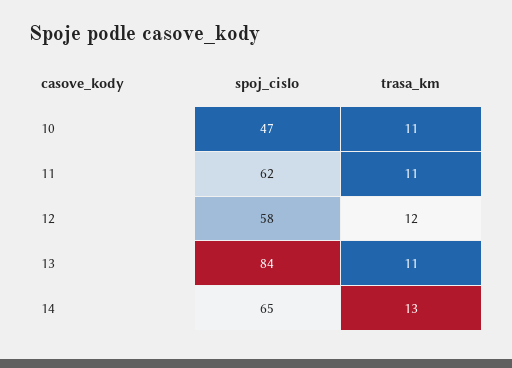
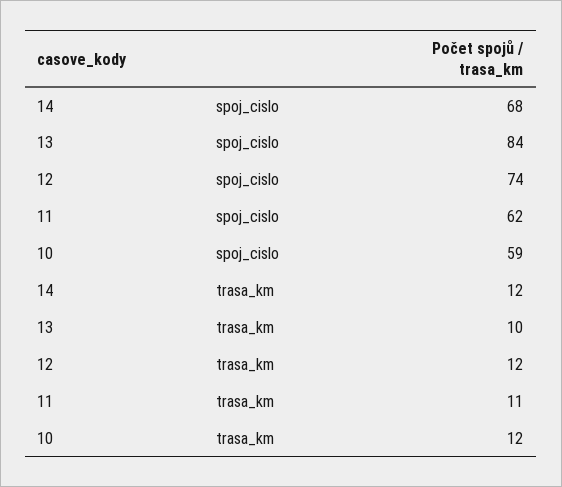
  {
    "spoj_cislo": {
-     "10": 47,
+     "10": 59,
      "11": 62,
-     "12": 58,
+     "12": 74,
      "13": 84,
-     "14": 65
+     "14": 68
    },
    "trasa_km": {
-     "10": 11,
+     "10": 12,
      "11": 11,
      "12": 12,
-     "13": 11,
+     "13": 10,
-     "14": 13
+     "14": 12
    }
  }

